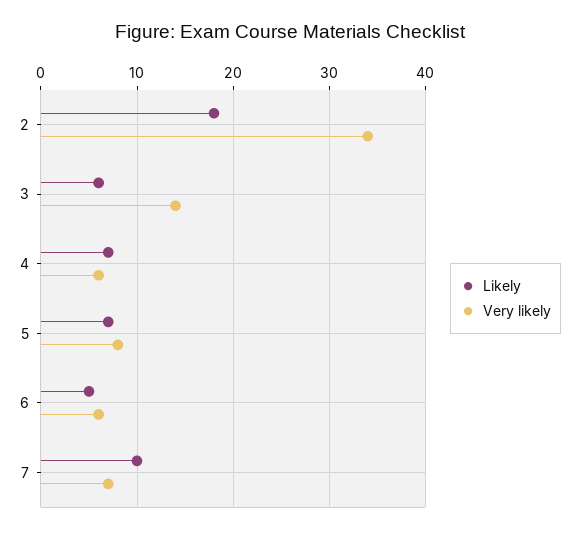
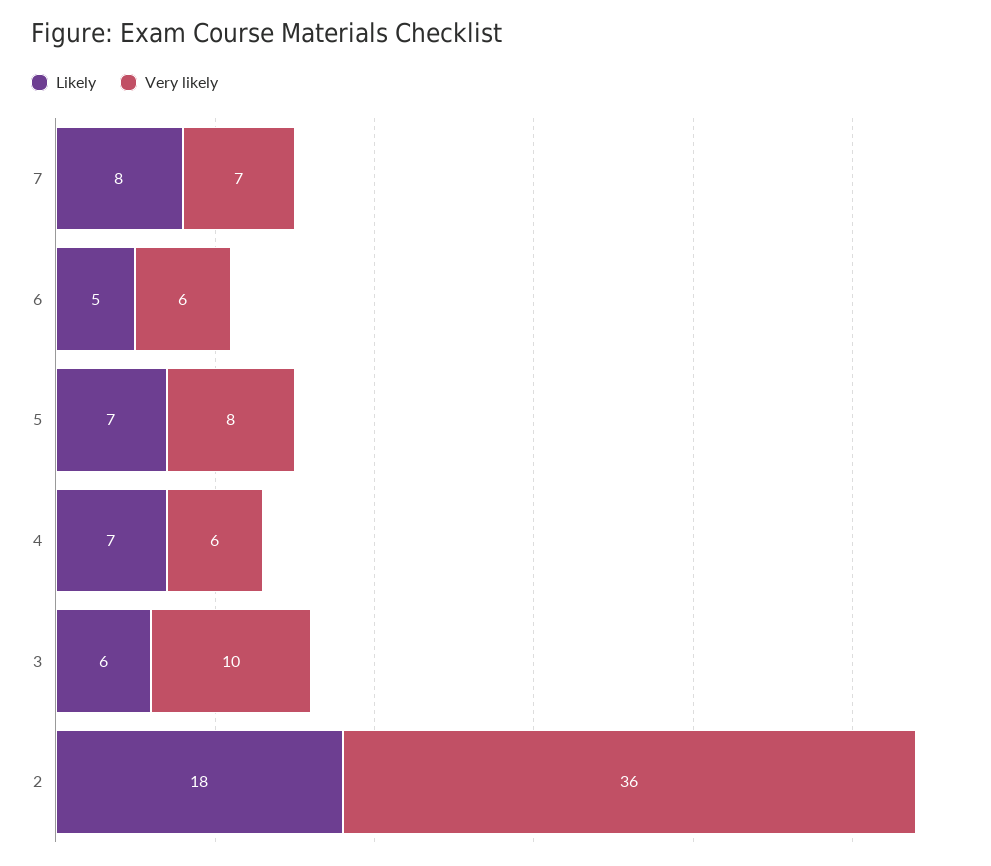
  {
    "Likely": {
      "2": 18,
      "3": 6,
      "4": 7,
      "5": 7,
      "6": 5,
-     "7": 10
+     "7": 8
    },
    "Very likely": {
-     "2": 34,
+     "2": 36,
-     "3": 14,
+     "3": 10,
      "4": 6,
      "5": 8,
      "6": 6,
      "7": 7
    }
  }

